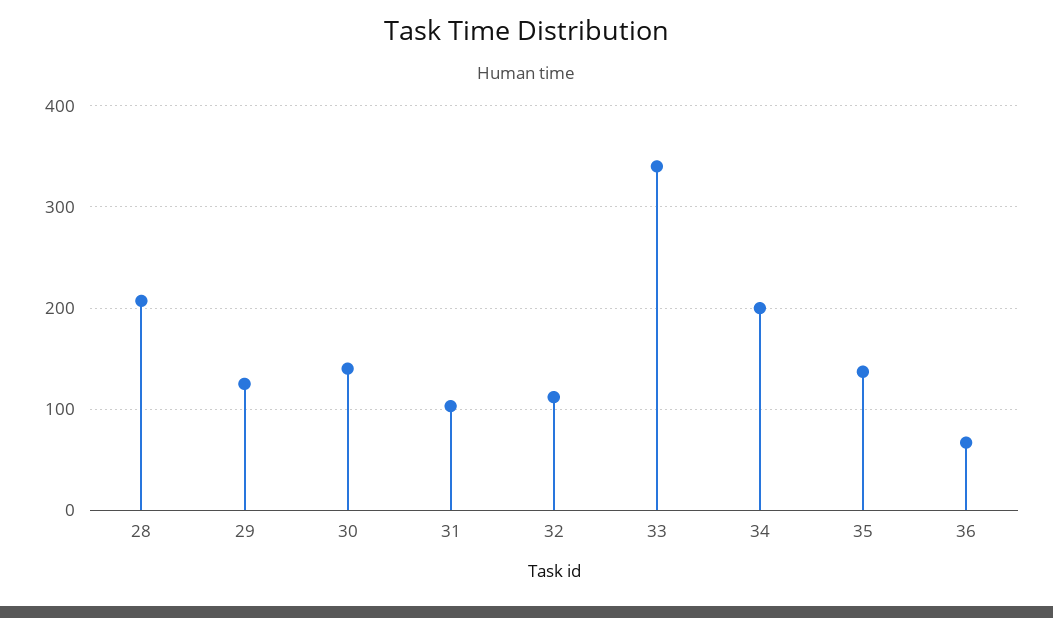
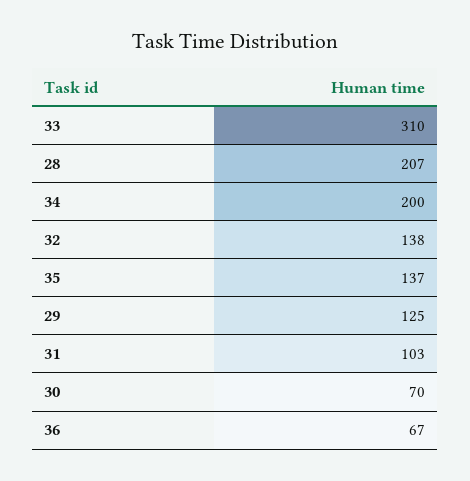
  {
    "28": 207,
    "29": 125,
-   "30": 140,
+   "30": 70,
    "31": 103,
-   "32": 110,
+   "32": 138,
-   "33": 340,
+   "33": 310,
    "34": 200,
    "35": 137,
    "36": 67
  }

